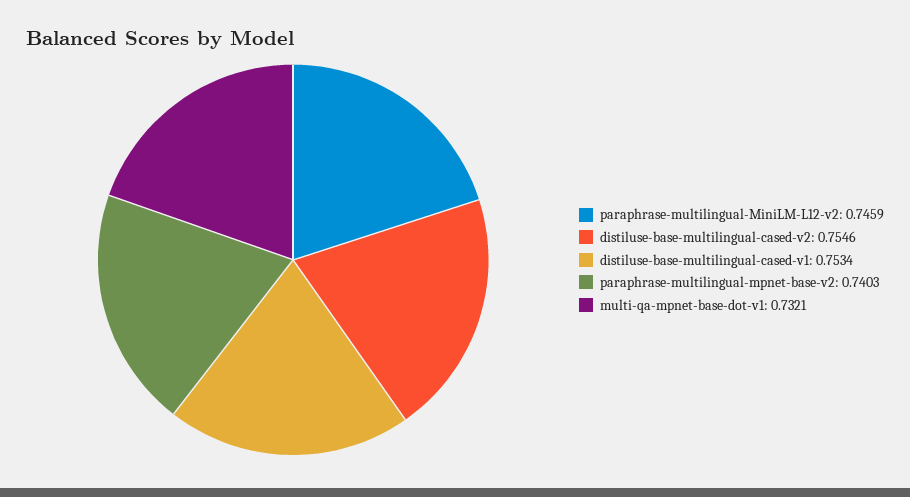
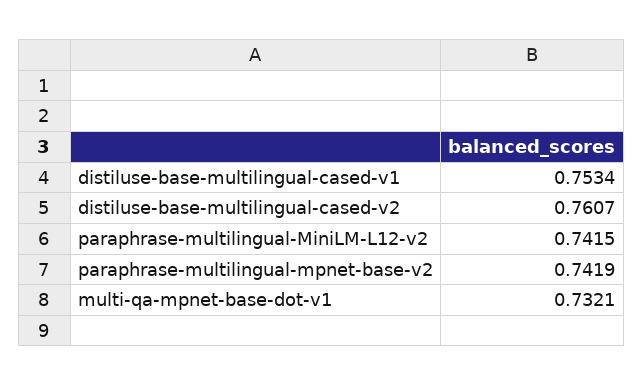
  {
-   "paraphrase-multilingual-MiniLM-L12-v2": 0.7459,
+   "paraphrase-multilingual-MiniLM-L12-v2": 0.7415,
-   "distiluse-base-multilingual-cased-v2": 0.7546,
+   "distiluse-base-multilingual-cased-v2": 0.7607,
    "distiluse-base-multilingual-cased-v1": 0.7534,
-   "paraphrase-multilingual-mpnet-base-v2": 0.7403,
+   "paraphrase-multilingual-mpnet-base-v2": 0.7419,
    "multi-qa-mpnet-base-dot-v1": 0.7321
  }

